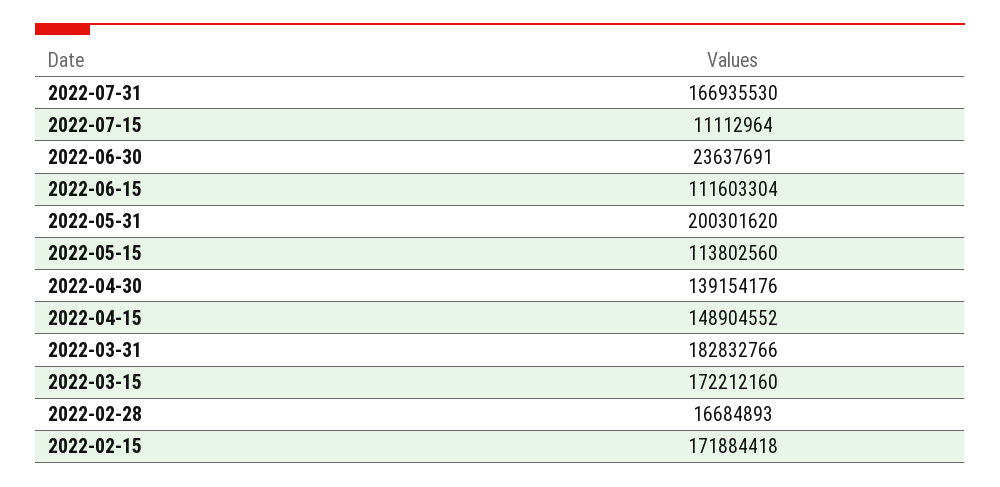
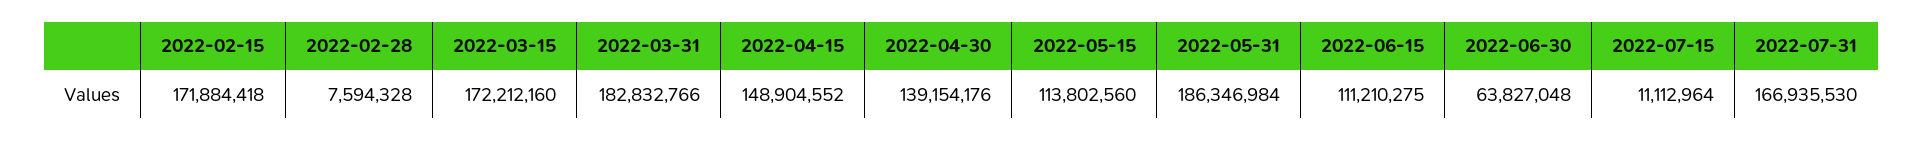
  {
    "2022-07-31": 166935530,
    "2022-07-15": 11112964,
-   "2022-06-30": 23637691,
+   "2022-06-30": 63827048,
-   "2022-06-15": 111603304,
+   "2022-06-15": 111210275,
-   "2022-05-31": 200301620,
+   "2022-05-31": 186346984,
    "2022-05-15": 113802560,
    "2022-04-30": 139154176,
    "2022-04-15": 148904552,
    "2022-03-31": 182832766,
    "2022-03-15": 172212160,
-   "2022-02-28": 16684893,
+   "2022-02-28": 7594328,
    "2022-02-15": 171884418
  }

